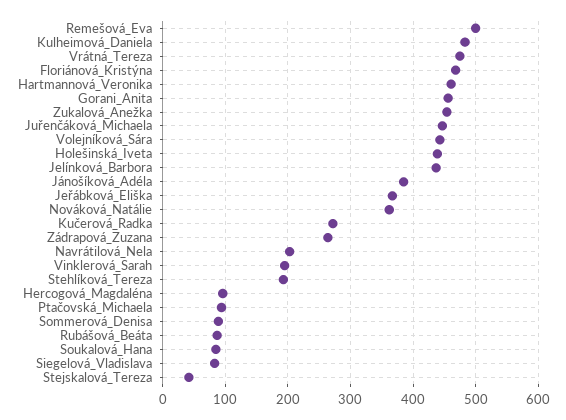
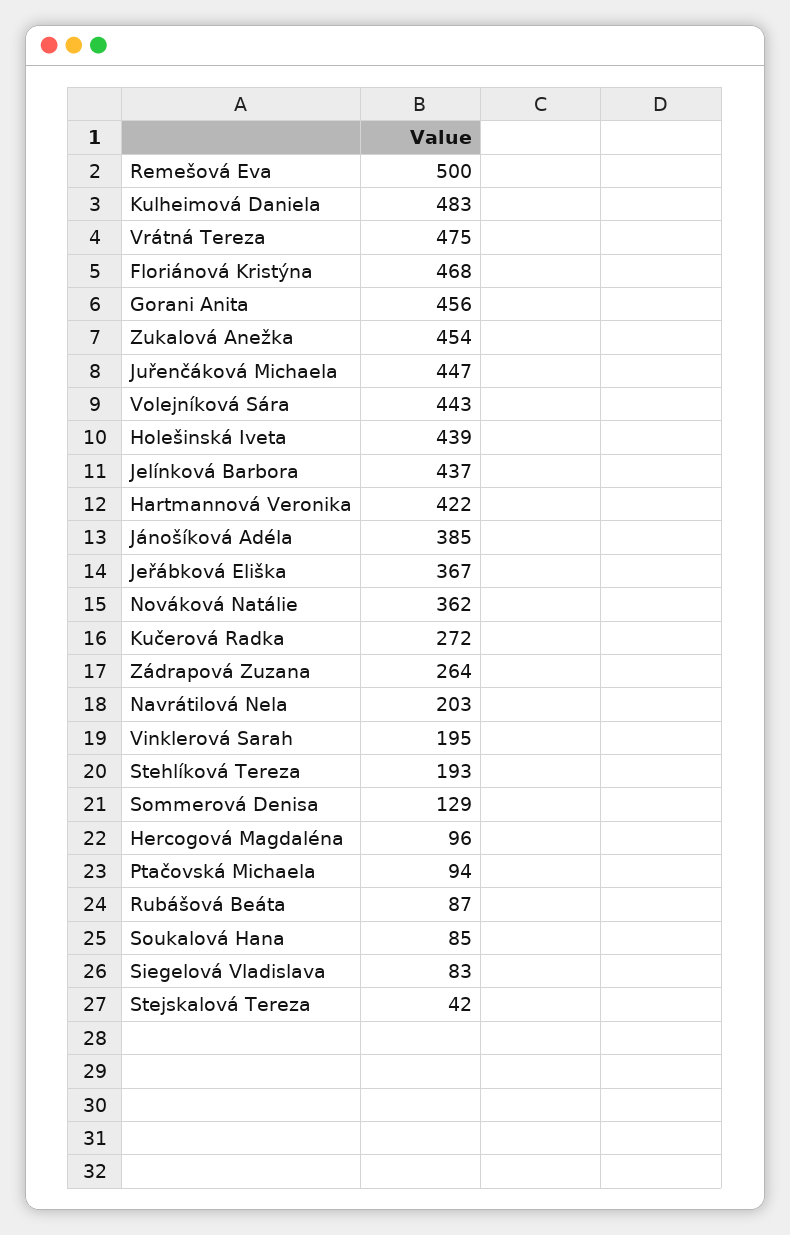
  {
    "Remešová_Eva": 500,
    "Kulheimová_Daniela": 483,
    "Vrátná_Tereza": 475,
    "Floriánová_Kristýna": 468,
-   "Hartmannová_Veronika": 460,
+   "Hartmannová_Veronika": 422,
    "Gorani_Anita": 456,
    "Zukalová_Anežka": 454,
    "Juřenčáková_Michaela": 447,
    "Volejníková_Sára": 443,
    "Holešinská_Iveta": 439,
    "Jelínková_Barbora": 437,
    "Jánošíková_Adéla": 385,
    "Jeřábková_Eliška": 367,
    "Nováková_Natálie": 362,
    "Kučerová_Radka": 272,
    "Zádrapová_Zuzana": 264,
    "Navrátilová_Nela": 203,
    "Vinklerová_Sarah": 195,
    "Stehlíková_Tereza": 193,
    "Hercogová_Magdaléna": 96,
    "Ptačovská_Michaela": 94,
-   "Sommerová_Denisa": 90,
+   "Sommerová_Denisa": 129,
    "Rubášová_Beáta": 87,
    "Soukalová_Hana": 85,
    "Siegelová_Vladislava": 83,
    "Stejskalová_Tereza": 42
  }

